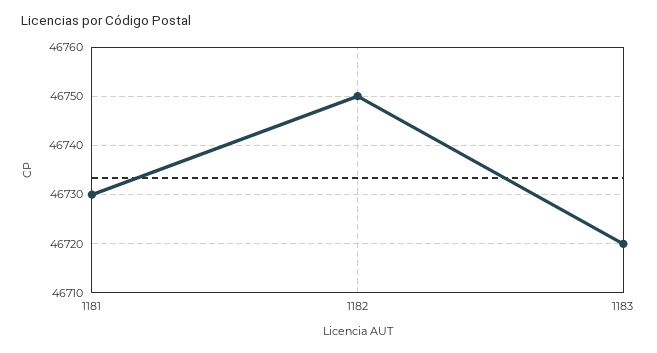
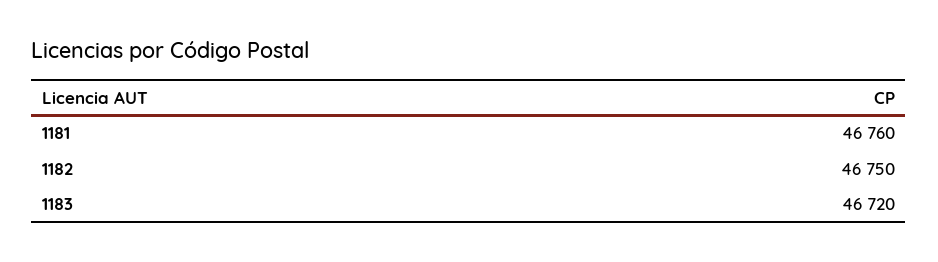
  {
-   "1181": 46730,
+   "1181": 46760,
    "1182": 46750,
    "1183": 46720
  }

